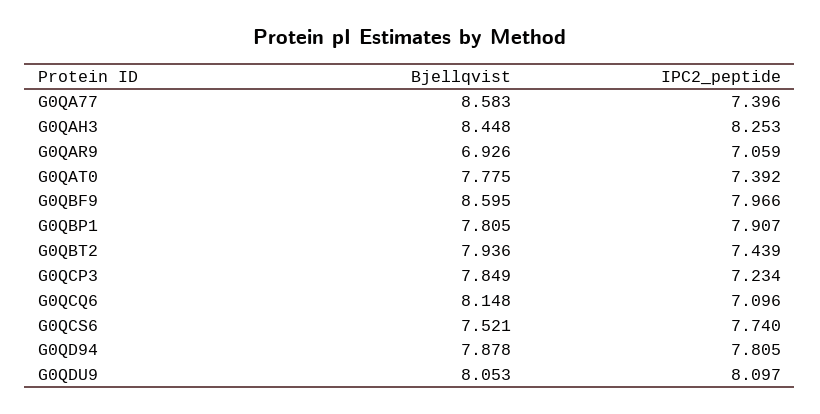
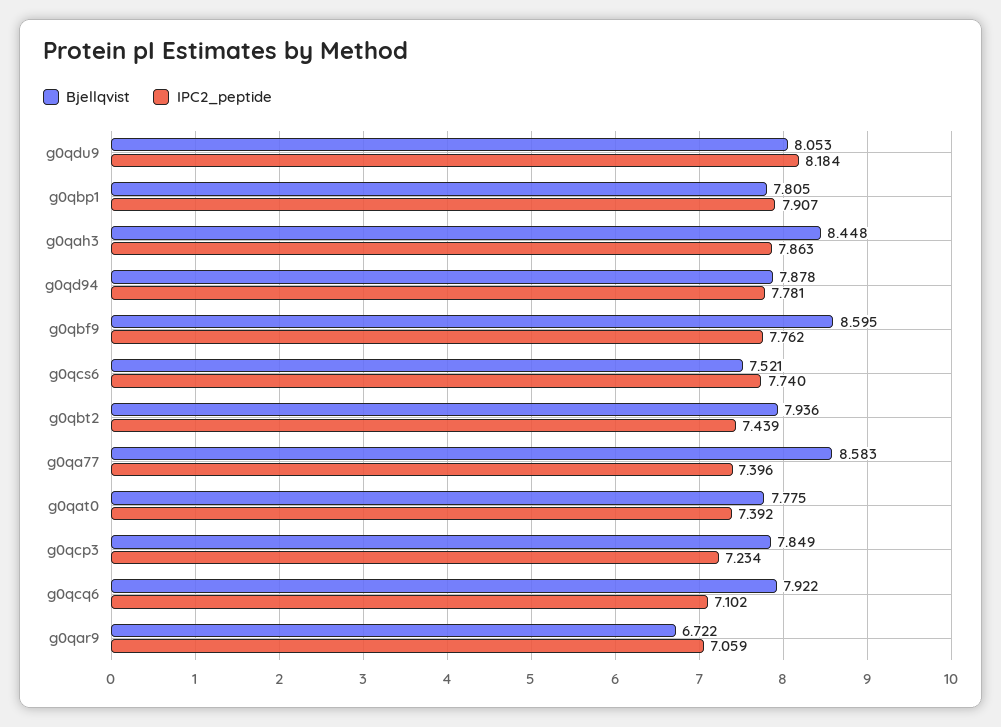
  {
    "Bjellqvist": {
      "G0QA77": 8.583,
      "G0QAH3": 8.448,
-     "G0QAR9": 6.926,
+     "G0QAR9": 6.722,
      "G0QAT0": 7.775,
      "G0QBF9": 8.595,
      "G0QBP1": 7.805,
      "G0QBT2": 7.936,
      "G0QCP3": 7.849,
-     "G0QCQ6": 8.148,
+     "G0QCQ6": 7.922,
      "G0QCS6": 7.521,
      "G0QD94": 7.878,
      "G0QDU9": 8.053
    },
    "IPC2_peptide": {
      "G0QA77": 7.396,
-     "G0QAH3": 8.253,
+     "G0QAH3": 7.863,
      "G0QAR9": 7.059,
      "G0QAT0": 7.392,
-     "G0QBF9": 7.966,
+     "G0QBF9": 7.762,
      "G0QBP1": 7.907,
      "G0QBT2": 7.439,
      "G0QCP3": 7.234,
-     "G0QCQ6": 7.096,
+     "G0QCQ6": 7.102,
      "G0QCS6": 7.74,
-     "G0QD94": 7.805,
+     "G0QD94": 7.781,
-     "G0QDU9": 8.097
+     "G0QDU9": 8.184
    }
  }

